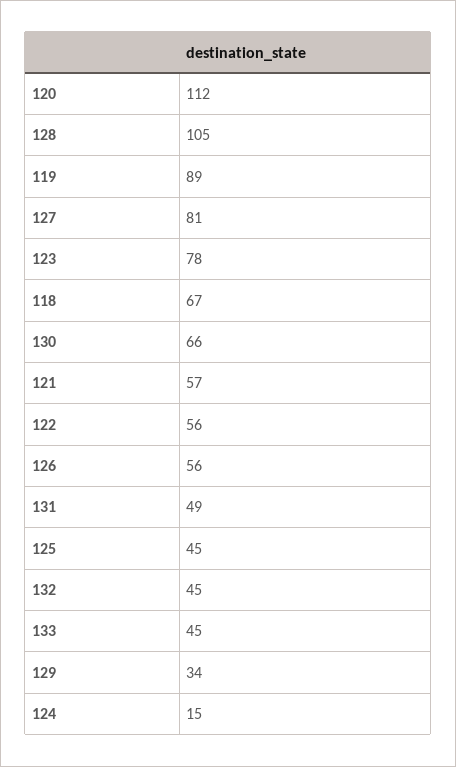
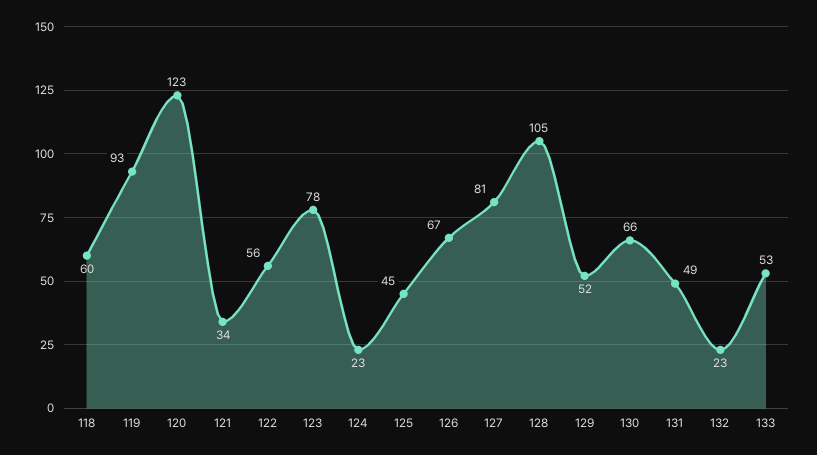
  {
-   "120": 112,
+   "120": 123,
    "128": 105,
-   "119": 89,
+   "119": 93,
    "127": 81,
    "123": 78,
-   "118": 67,
+   "118": 60,
    "130": 66,
-   "121": 57,
+   "121": 34,
    "122": 56,
-   "126": 56,
+   "126": 67,
    "131": 49,
    "125": 45,
-   "132": 45,
+   "132": 23,
-   "133": 45,
+   "133": 53,
-   "129": 34,
+   "129": 52,
-   "124": 15
+   "124": 23
  }

